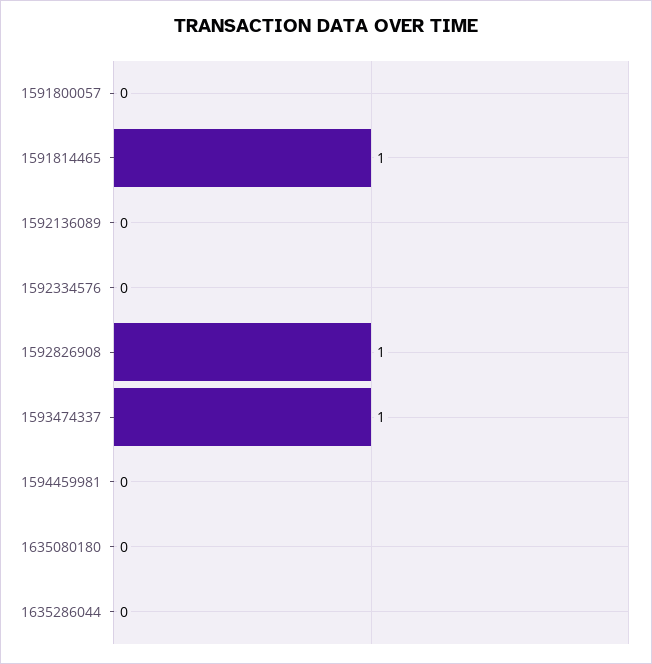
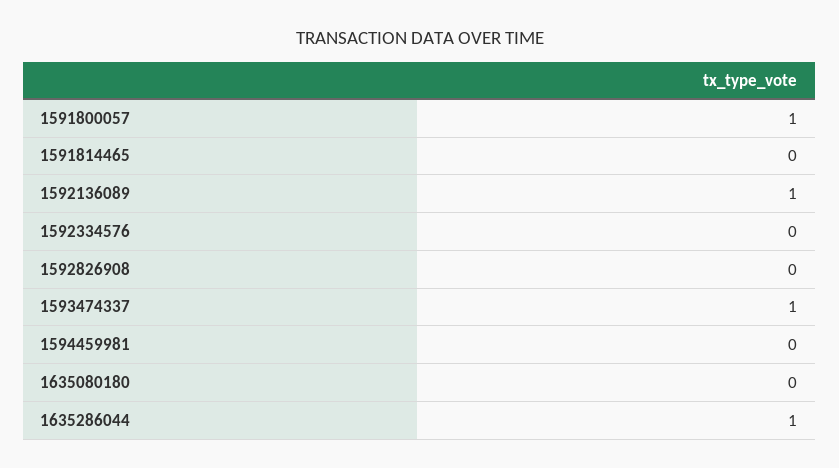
  {
-   "1591800057": 0,
+   "1591800057": 1,
-   "1591814465": 1,
+   "1591814465": 0,
-   "1592136089": 0,
+   "1592136089": 1,
    "1592334576": 0,
-   "1592826908": 1,
+   "1592826908": 0,
    "1593474337": 1,
    "1594459981": 0,
    "1635080180": 0,
-   "1635286044": 0
+   "1635286044": 1
  }

